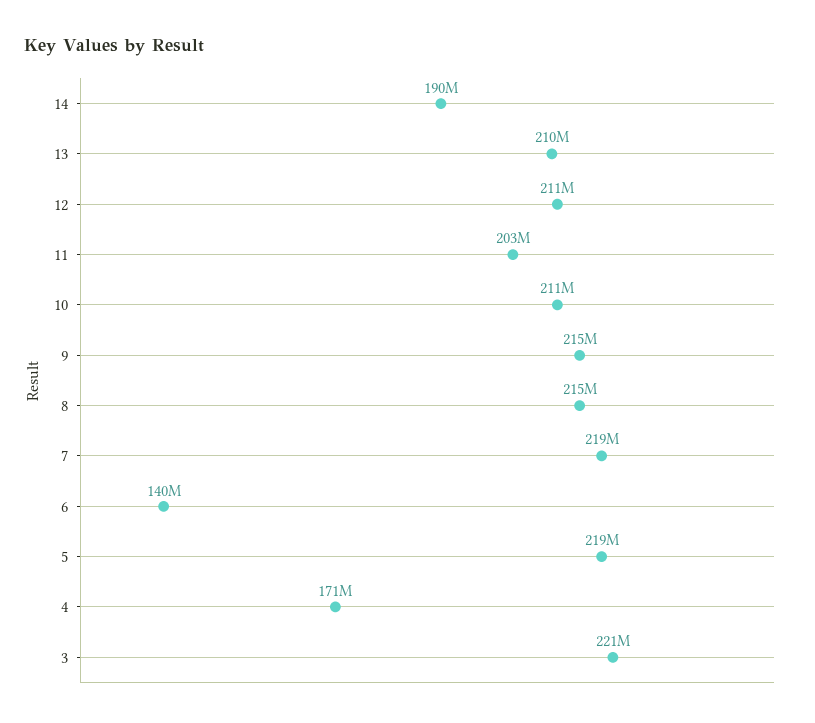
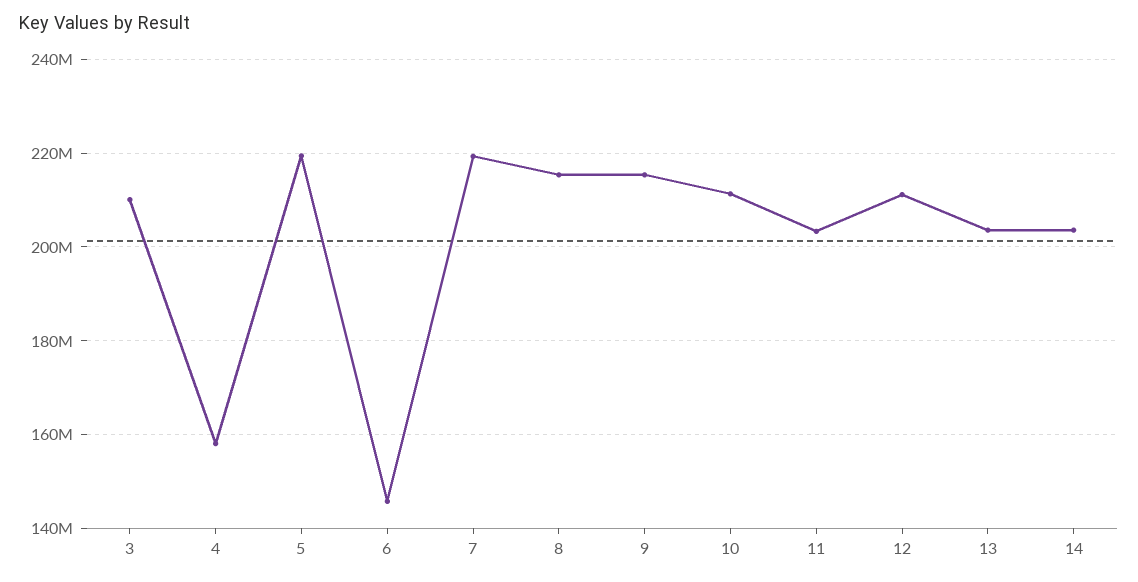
  {
-   "14": 190000000,
+   "14": 204000000,
-   "13": 210000000,
+   "13": 204000000,
    "12": 211000000,
    "11": 203000000,
    "10": 211000000,
    "9": 215000000,
    "8": 215000000,
    "7": 219000000,
-   "6": 140000000,
+   "6": 146000000,
    "5": 219000000,
-   "4": 171000000,
+   "4": 158000000,
-   "3": 221000000
+   "3": 210000000
  }

